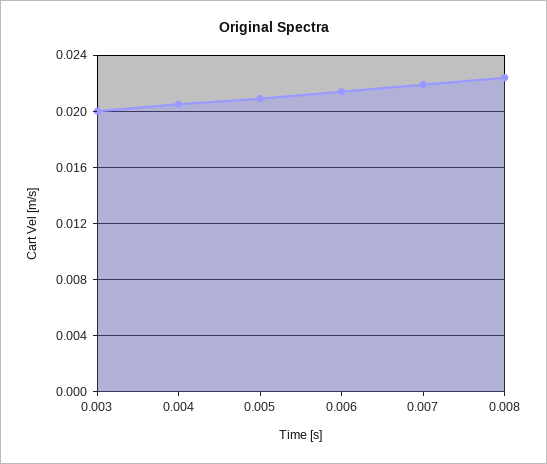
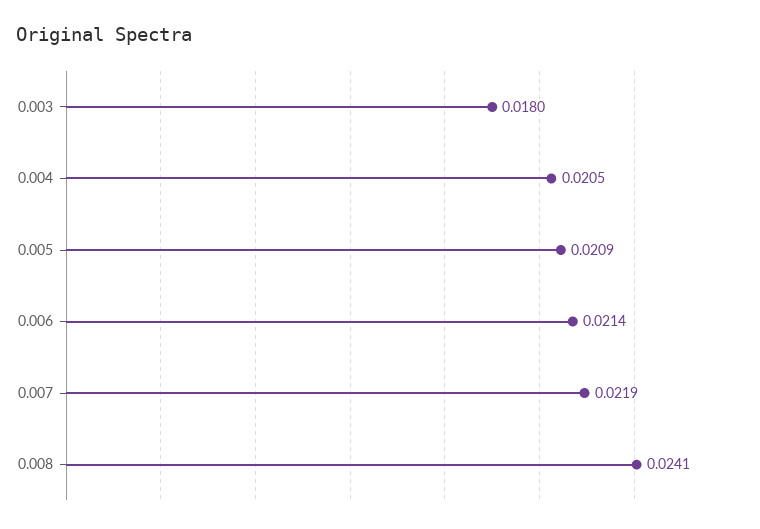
  {
-   "0.003": 0.02,
+   "0.003": 0.018,
    "0.004": 0.0205,
    "0.005": 0.0209,
    "0.006": 0.0214,
    "0.007": 0.0219,
-   "0.008": 0.0225
+   "0.008": 0.0241
  }

